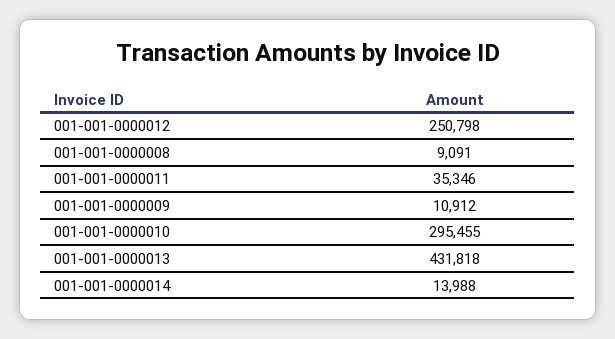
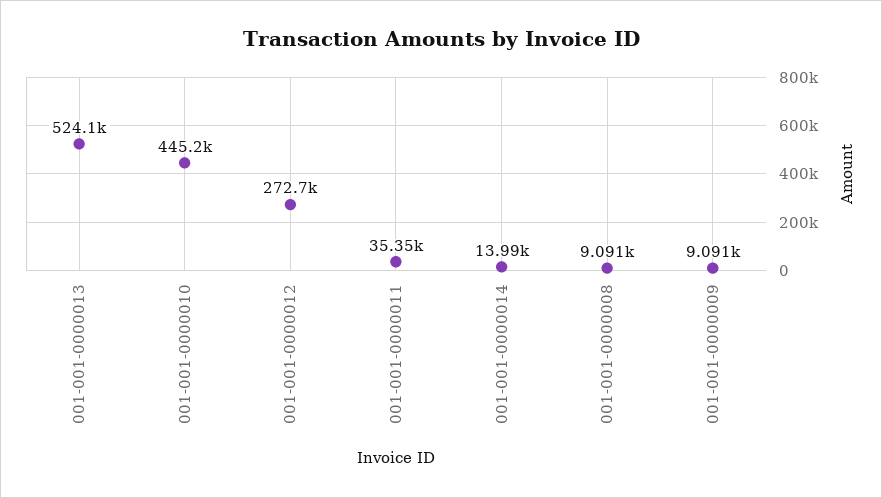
  {
-   "001-001-0000012": 250798,
+   "001-001-0000012": 272700,
    "001-001-0000008": 9091,
    "001-001-0000011": 35346,
-   "001-001-0000009": 10912,
+   "001-001-0000009": 9091,
-   "001-001-0000010": 295455,
+   "001-001-0000010": 445200,
-   "001-001-0000013": 431818,
+   "001-001-0000013": 524100,
    "001-001-0000014": 13988
  }

